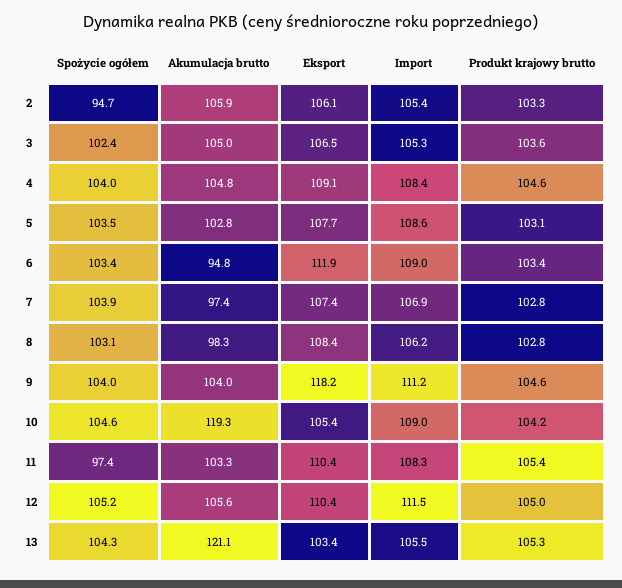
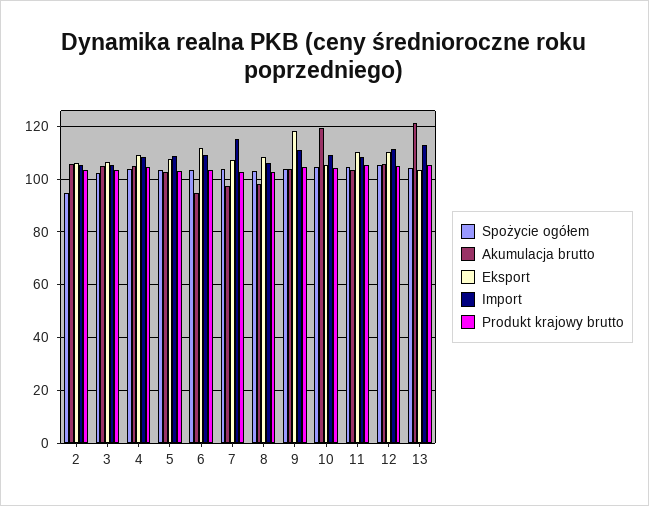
  {
    "Spożycie ogółem": {
      "2": 94.7,
      "3": 102.4,
      "4": 104,
      "5": 103.5,
      "6": 103.4,
      "7": 103.9,
      "8": 103.1,
      "9": 104,
      "10": 104.6,
-     "11": 97.4,
+     "11": 105,
      "12": 105.2,
      "13": 104.3
    },
    "Akumulacja brutto": {
      "2": 105.9,
      "3": 105,
      "4": 104.8,
      "5": 102.8,
      "6": 94.8,
      "7": 97.4,
      "8": 98.3,
      "9": 104,
      "10": 119.3,
      "11": 103.3,
      "12": 105.6,
      "13": 121.1
    },
    "Eksport": {
      "2": 106.1,
      "3": 106.5,
      "4": 109.1,
      "5": 107.7,
      "6": 111.9,
      "7": 107.4,
      "8": 108.4,
      "9": 118.2,
      "10": 105.4,
      "11": 110.4,
      "12": 110.4,
      "13": 103.4
    },
    "Import": {
      "2": 105.4,
      "3": 105.3,
      "4": 108.4,
      "5": 108.6,
      "6": 109,
-     "7": 106.9,
+     "7": 115,
      "8": 106.2,
      "9": 111.2,
      "10": 109,
      "11": 108.3,
      "12": 111.5,
-     "13": 105.5
+     "13": 112.5
    },
    "Produkt krajowy brutto": {
      "2": 103.3,
      "3": 103.6,
      "4": 104.6,
      "5": 103.1,
      "6": 103.4,
      "7": 102.8,
      "8": 102.8,
      "9": 104.6,
      "10": 104.2,
      "11": 105.4,
      "12": 105,
      "13": 105.3
    }
  }

